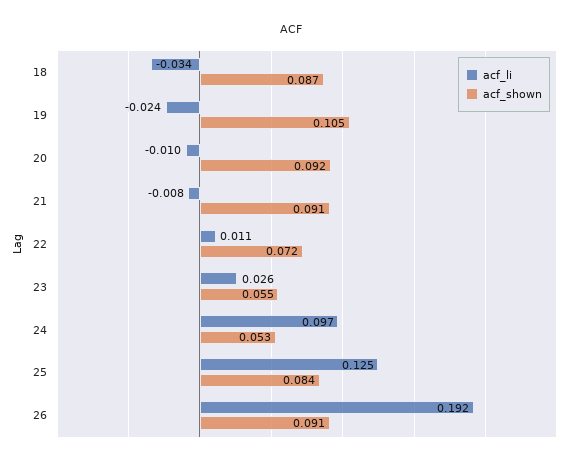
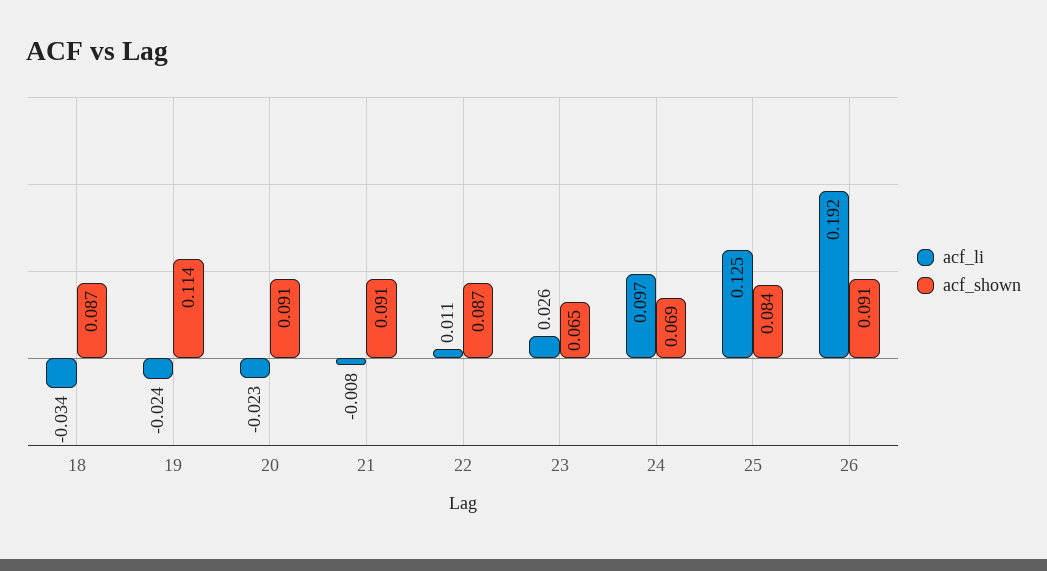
  {
    "acf_li": {
      "18": -0.034,
      "19": -0.024,
-     "20": -0.01,
+     "20": -0.023,
      "21": -0.008,
      "22": 0.011,
      "23": 0.026,
      "24": 0.097,
      "25": 0.125,
      "26": 0.192
    },
    "acf_shown": {
      "18": 0.087,
-     "19": 0.105,
+     "19": 0.114,
-     "20": 0.092,
+     "20": 0.091,
      "21": 0.091,
-     "22": 0.072,
+     "22": 0.087,
-     "23": 0.055,
+     "23": 0.065,
-     "24": 0.053,
+     "24": 0.069,
      "25": 0.084,
      "26": 0.091
    }
  }

